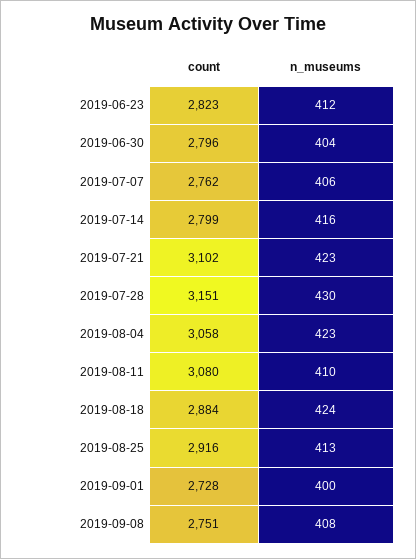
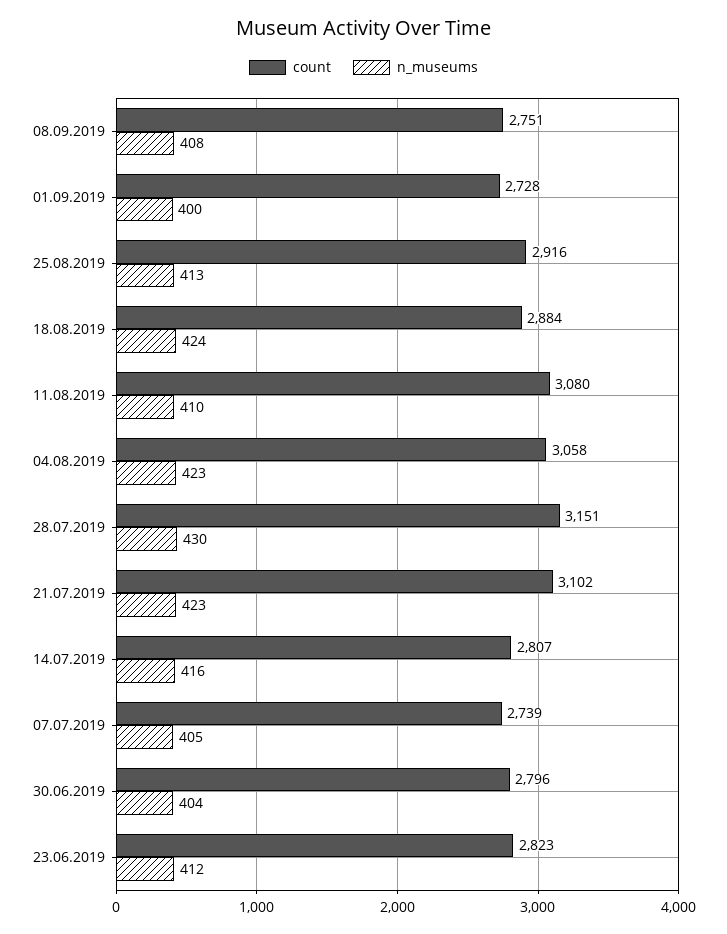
  {
    "count": {
      "2019-06-23": 2823,
      "2019-06-30": 2796,
-     "2019-07-07": 2762,
+     "2019-07-07": 2739,
-     "2019-07-14": 2799,
+     "2019-07-14": 2807,
      "2019-07-21": 3102,
      "2019-07-28": 3151,
      "2019-08-04": 3058,
      "2019-08-11": 3080,
      "2019-08-18": 2884,
      "2019-08-25": 2916,
      "2019-09-01": 2728,
      "2019-09-08": 2751
    },
    "n_museums": {
      "2019-06-23": 412,
      "2019-06-30": 404,
-     "2019-07-07": 406,
+     "2019-07-07": 405,
      "2019-07-14": 416,
      "2019-07-21": 423,
      "2019-07-28": 430,
      "2019-08-04": 423,
      "2019-08-11": 410,
      "2019-08-18": 424,
      "2019-08-25": 413,
      "2019-09-01": 400,
      "2019-09-08": 408
    }
  }

